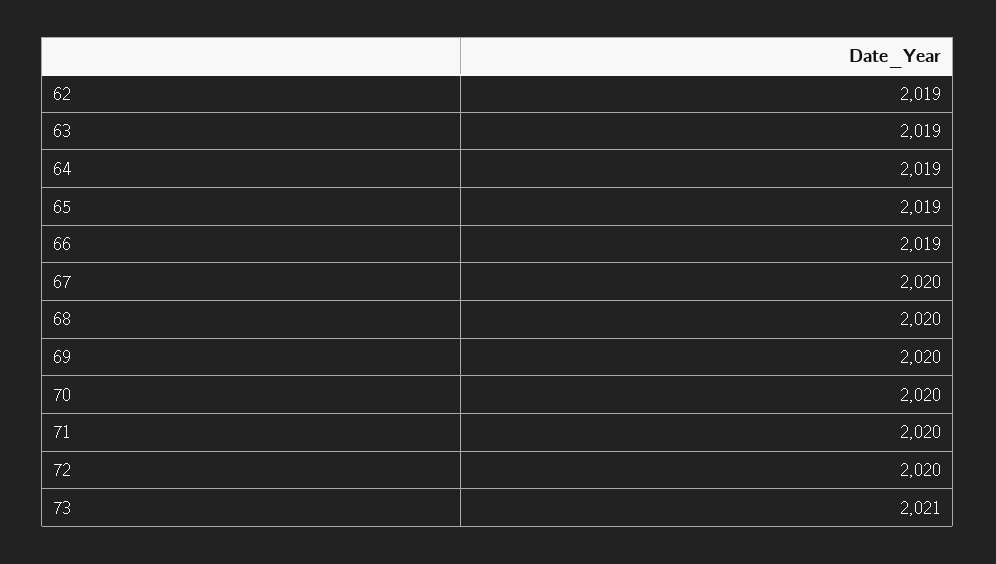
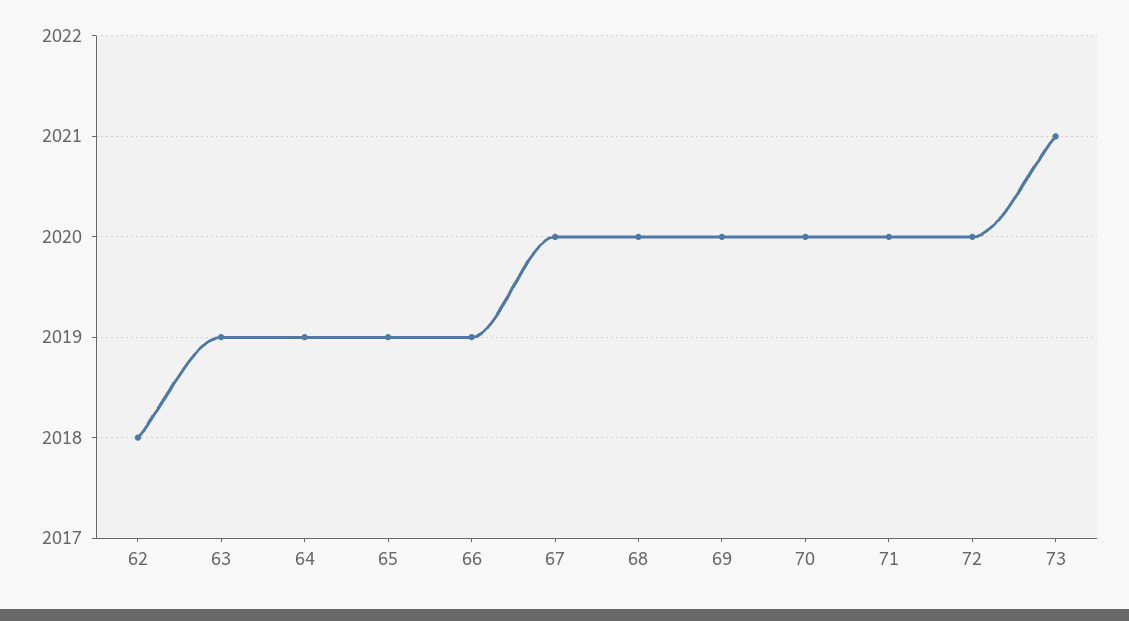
  {
-   "62": 2019,
+   "62": 2018,
    "63": 2019,
    "64": 2019,
    "65": 2019,
    "66": 2019,
    "67": 2020,
    "68": 2020,
    "69": 2020,
    "70": 2020,
    "71": 2020,
    "72": 2020,
    "73": 2021
  }

